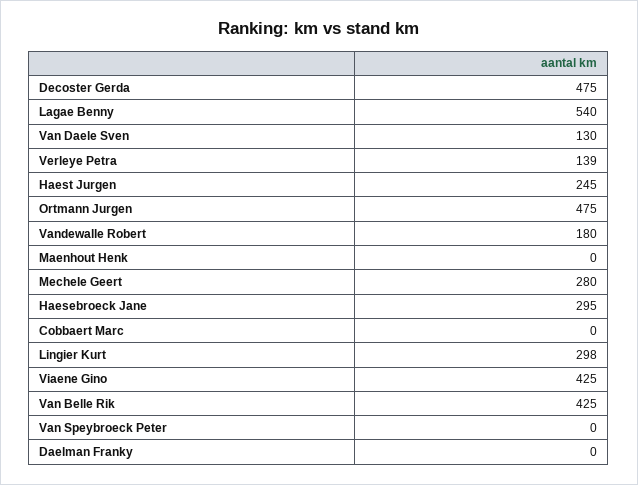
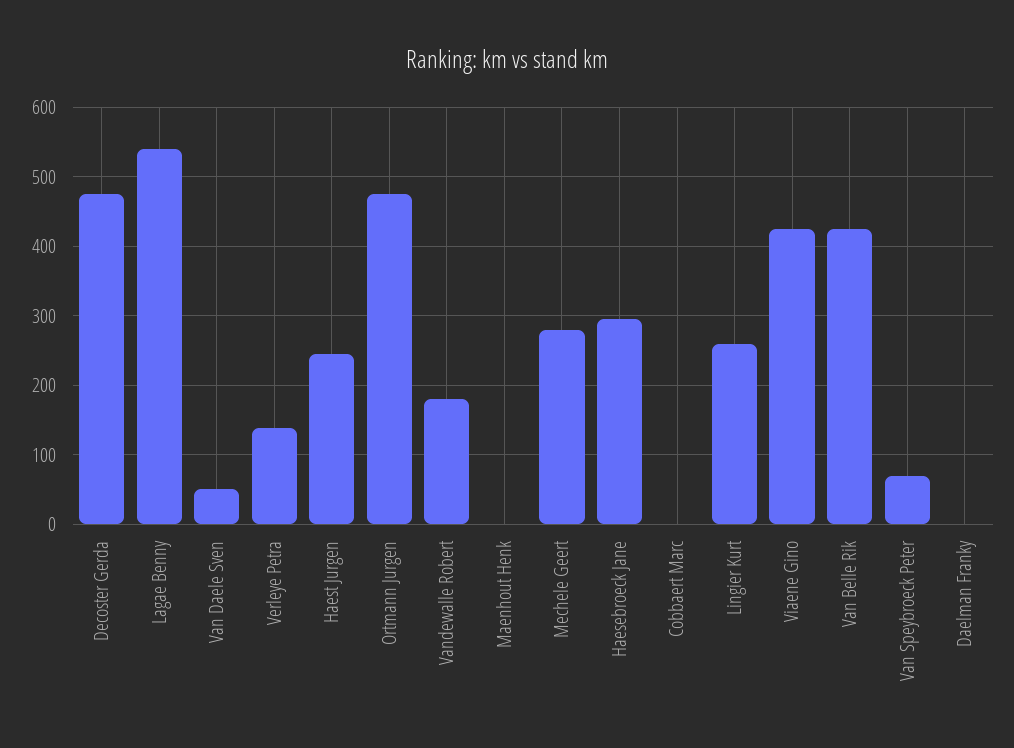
  {
    "Decoster Gerda": 475,
    "Lagae Benny": 540,
-   "Van Daele Sven": 130,
+   "Van Daele Sven": 50,
    "Verleye Petra": 139,
    "Haest Jurgen": 245,
    "Ortmann Jurgen": 475,
    "Vandewalle Robert": 180,
    "Maenhout Henk": 0,
    "Mechele Geert": 280,
    "Haesebroeck Jane": 295,
    "Cobbaert Marc": 0,
-   "Lingier Kurt": 298,
+   "Lingier Kurt": 260,
    "Viaene Gino": 425,
    "Van Belle Rik": 425,
-   "Van Speybroeck Peter": 0,
+   "Van Speybroeck Peter": 70,
    "Daelman Franky": 0
  }

